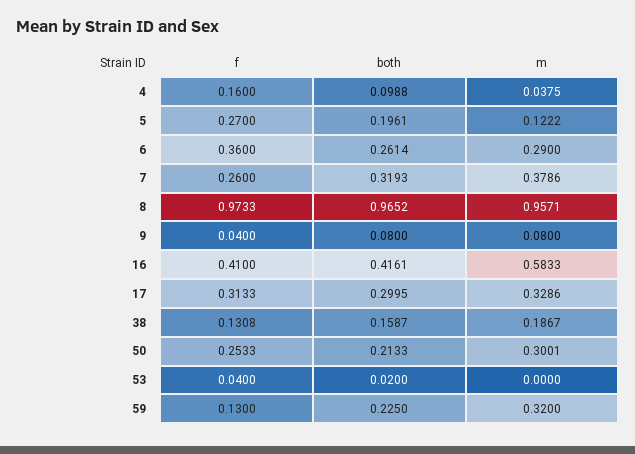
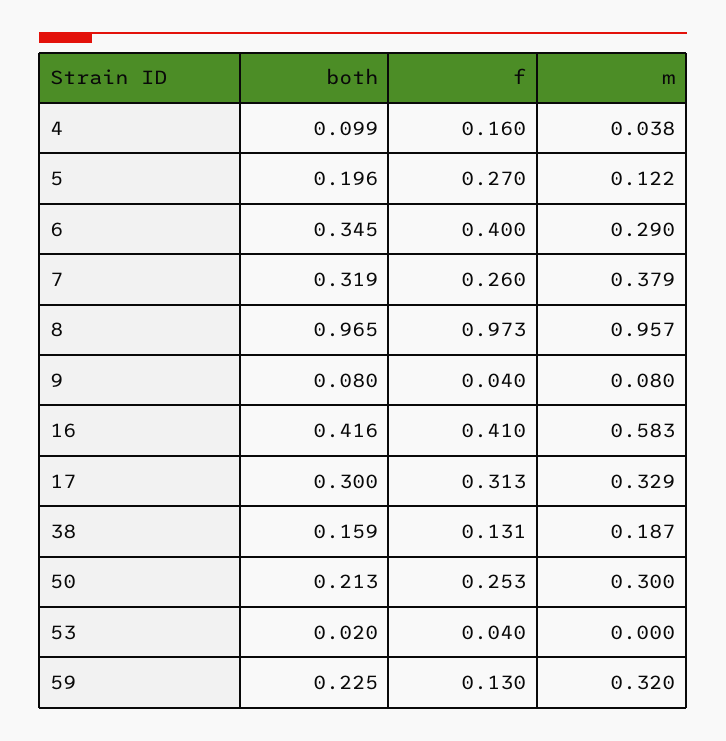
  {
    "f": {
      "4": 0.16,
      "5": 0.27,
-     "6": 0.36,
+     "6": 0.4,
      "7": 0.26,
      "8": 0.9733,
      "9": 0.04,
      "16": 0.41,
      "17": 0.3133,
      "38": 0.1308,
      "50": 0.2533,
      "53": 0.04,
      "59": 0.13
    },
    "both": {
      "4": 0.0988,
      "5": 0.1961,
-     "6": 0.2614,
+     "6": 0.345,
      "7": 0.3193,
      "8": 0.9652,
      "9": 0.08,
      "16": 0.4161,
      "17": 0.2995,
      "38": 0.1587,
      "50": 0.2133,
      "53": 0.02,
      "59": 0.225
    },
    "m": {
      "4": 0.0375,
      "5": 0.1222,
      "6": 0.29,
      "7": 0.3786,
      "8": 0.9571,
      "9": 0.08,
      "16": 0.5833,
      "17": 0.3286,
      "38": 0.1867,
      "50": 0.3001,
      "53": 0,
      "59": 0.32
    }
  }

